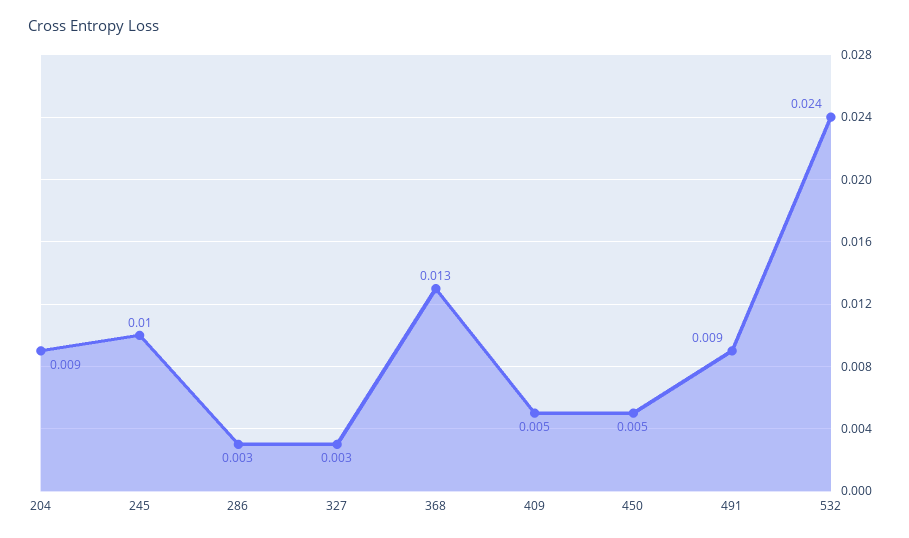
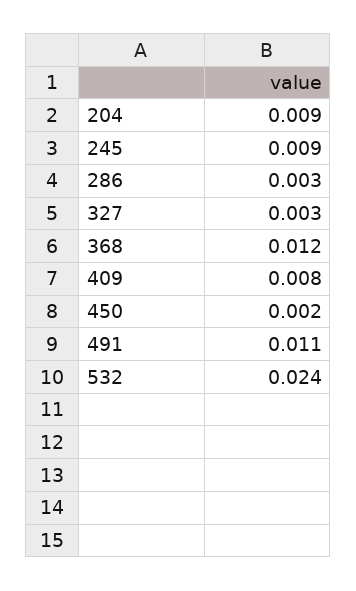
  {
    "204": 0.009,
-   "245": 0.01,
+   "245": 0.009,
    "286": 0.003,
    "327": 0.003,
-   "368": 0.013,
+   "368": 0.012,
-   "409": 0.005,
+   "409": 0.008,
-   "450": 0.005,
+   "450": 0.002,
-   "491": 0.009,
+   "491": 0.011,
    "532": 0.024
  }

